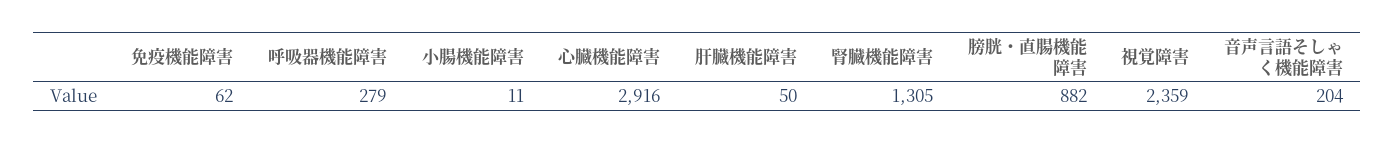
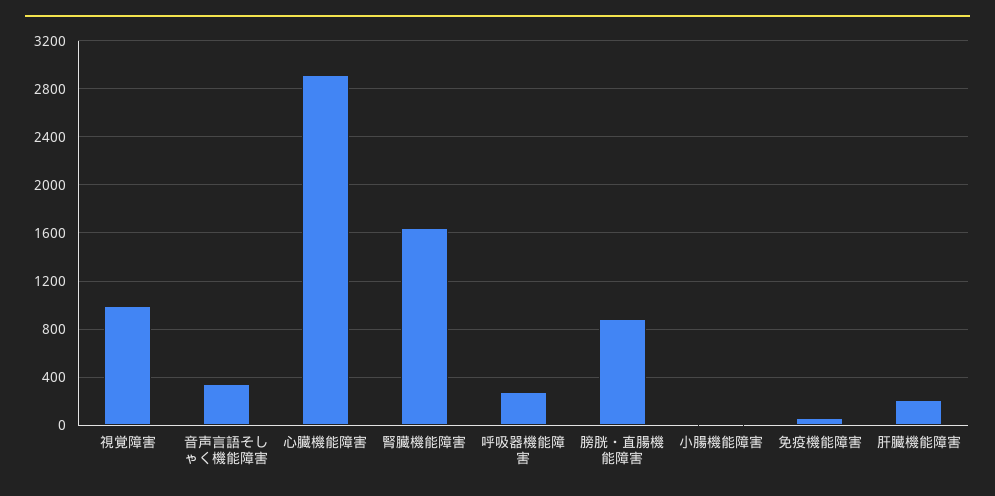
  {
    "免疫機能障害": 62,
    "呼吸器機能障害": 279,
    "小腸機能障害": 11,
    "心臓機能障害": 2916,
-   "肝臓機能障害": 50,
+   "肝臓機能障害": 200,
-   "腎臓機能障害": 1305,
+   "腎臓機能障害": 1650,
    "膀胱・直腸機能障害": 882,
-   "視覚障害": 2359,
+   "視覚障害": 1000,
-   "音声言語そしゃく機能障害": 204
+   "音声言語そしゃく機能障害": 350
  }

